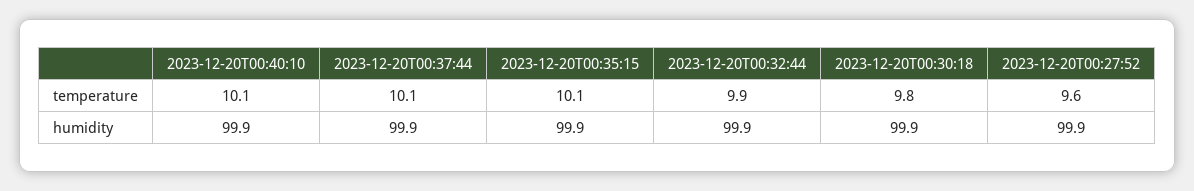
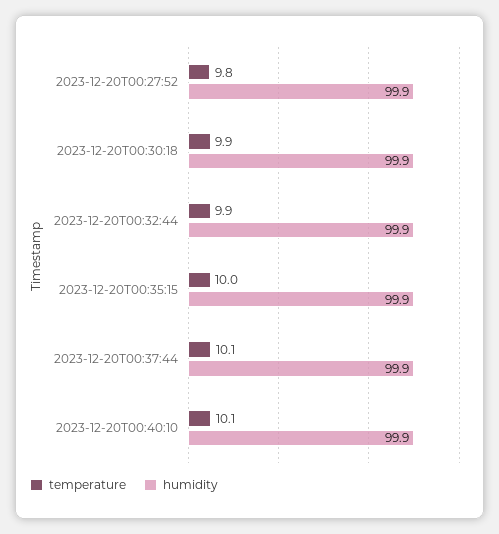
  {
    "temperature": {
      "2023-12-20T00:40:10": 10.1,
      "2023-12-20T00:37:44": 10.1,
-     "2023-12-20T00:35:15": 10.1,
+     "2023-12-20T00:35:15": 10,
      "2023-12-20T00:32:44": 9.9,
-     "2023-12-20T00:30:18": 9.8,
+     "2023-12-20T00:30:18": 9.9,
-     "2023-12-20T00:27:52": 9.6
+     "2023-12-20T00:27:52": 9.8
    },
    "humidity": {
      "2023-12-20T00:40:10": 99.9,
      "2023-12-20T00:37:44": 99.9,
      "2023-12-20T00:35:15": 99.9,
      "2023-12-20T00:32:44": 99.9,
      "2023-12-20T00:30:18": 99.9,
      "2023-12-20T00:27:52": 99.9
    }
  }

